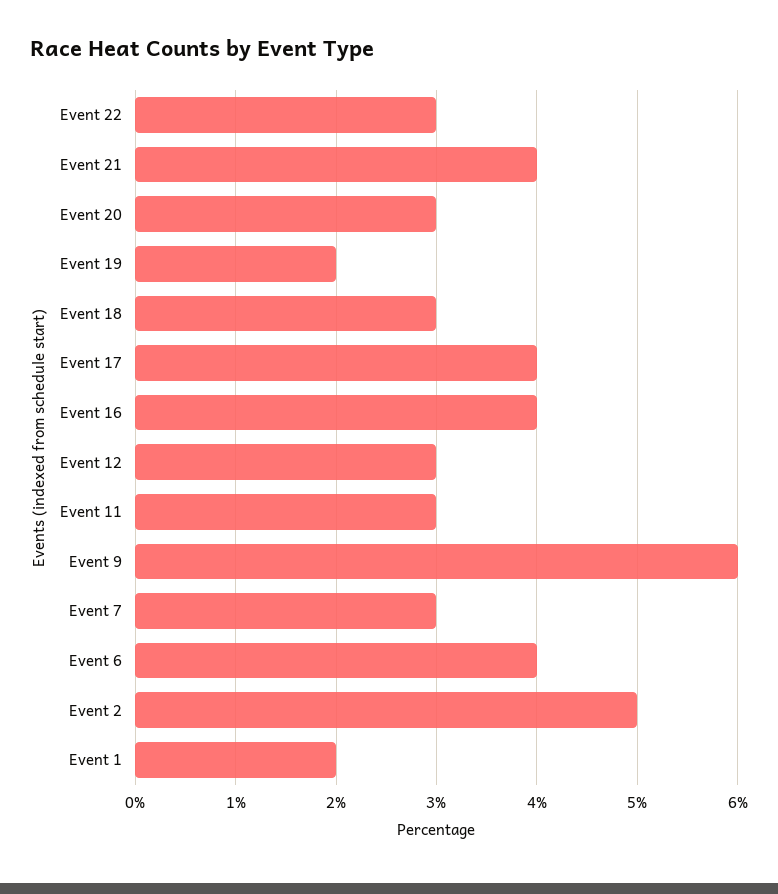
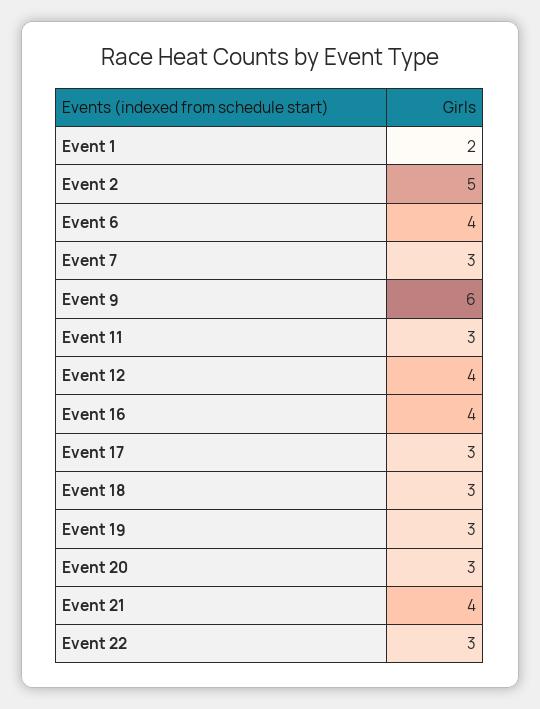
  {
    "Event 22": 3,
    "Event 21": 4,
    "Event 20": 3,
-   "Event 19": 2,
+   "Event 19": 3,
    "Event 18": 3,
-   "Event 17": 4,
+   "Event 17": 3,
    "Event 16": 4,
-   "Event 12": 3,
+   "Event 12": 4,
    "Event 11": 3,
    "Event 9": 6,
    "Event 7": 3,
    "Event 6": 4,
    "Event 2": 5,
    "Event 1": 2
  }

